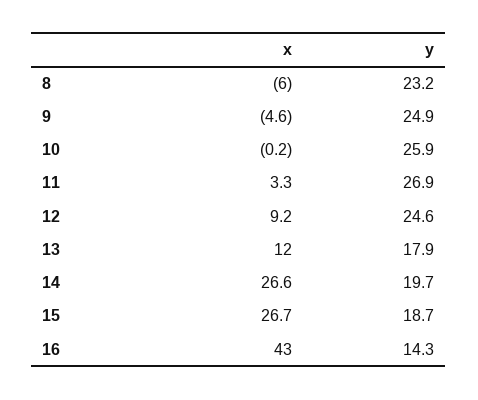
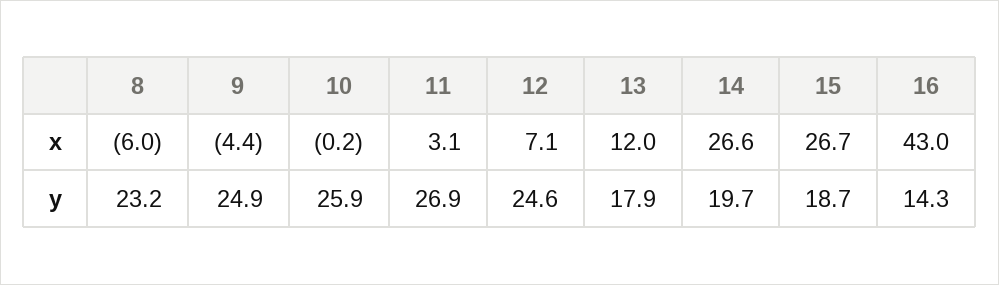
  {
    "x": {
      "8": -6,
-     "9": -4.6,
+     "9": -4.4,
      "10": -0.2,
-     "11": 3.3,
+     "11": 3.1,
-     "12": 9.2,
+     "12": 7.1,
      "13": 12,
      "14": 26.6,
      "15": 26.7,
      "16": 43
    },
    "y": {
      "8": 23.2,
      "9": 24.9,
      "10": 25.9,
      "11": 26.9,
      "12": 24.6,
      "13": 17.9,
      "14": 19.7,
      "15": 18.7,
      "16": 14.3
    }
  }

